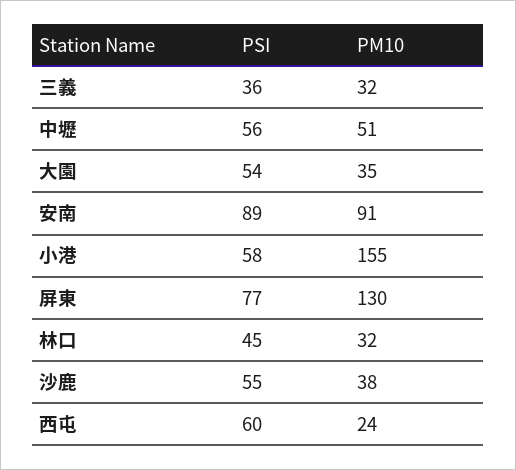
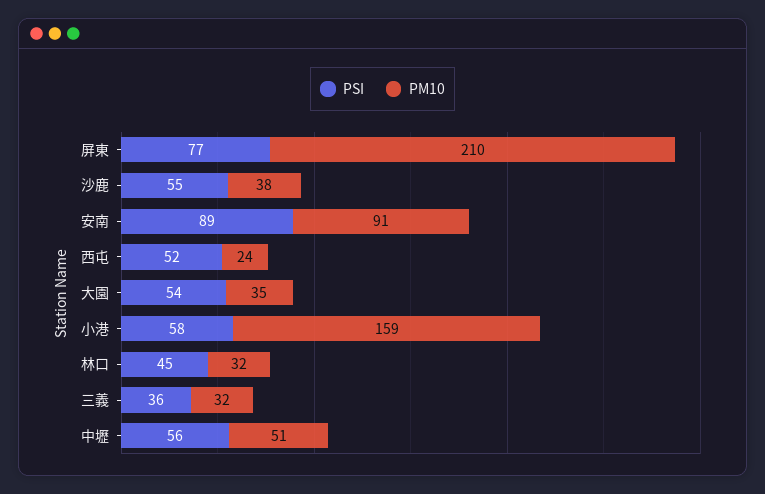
  {
    "PSI": {
      "三義": 36,
      "中壢": 56,
      "大園": 54,
      "安南": 89,
      "小港": 58,
      "屏東": 77,
      "林口": 45,
      "沙鹿": 55,
-     "西屯": 60
+     "西屯": 52
    },
    "PM10": {
      "三義": 32,
      "中壢": 51,
      "大園": 35,
      "安南": 91,
-     "小港": 155,
+     "小港": 159,
-     "屏東": 130,
+     "屏東": 210,
      "林口": 32,
      "沙鹿": 38,
      "西屯": 24
    }
  }

